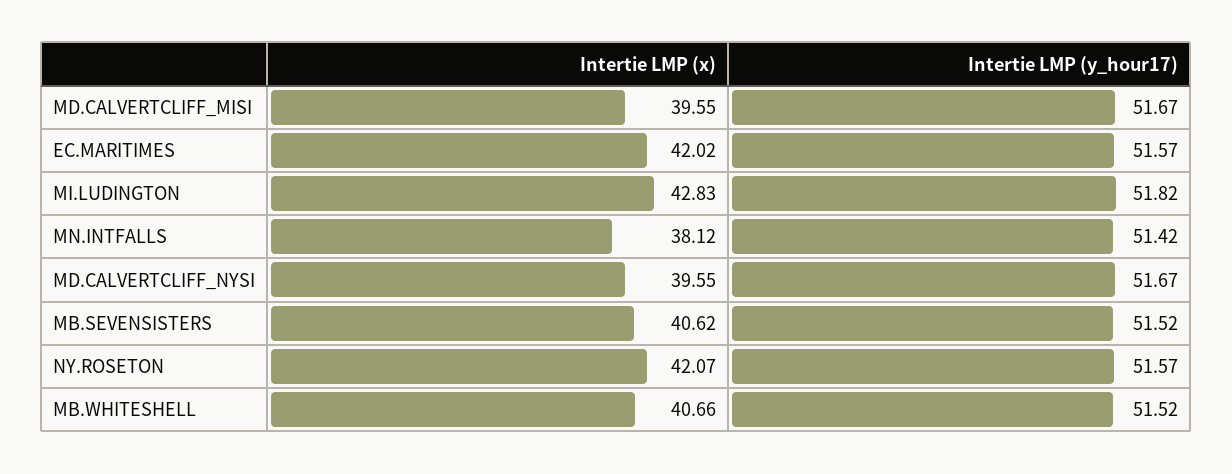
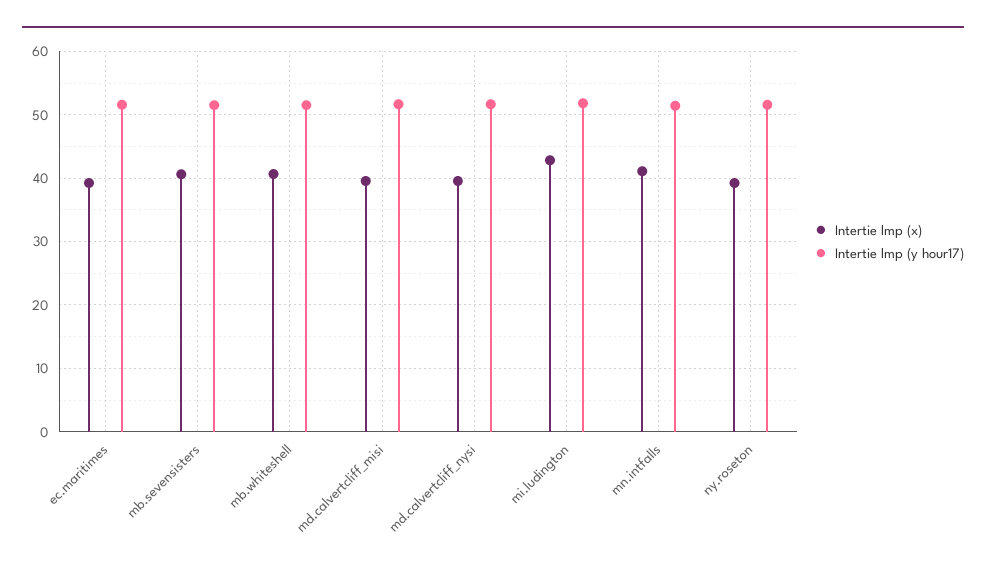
  {
    "Intertie LMP (x)": {
      "MD.CALVERTCLIFF_MISI": 39.55,
-     "EC.MARITIMES": 42.02,
+     "EC.MARITIMES": 39,
      "MI.LUDINGTON": 42.83,
-     "MN.INTFALLS": 38.12,
+     "MN.INTFALLS": 41,
      "MD.CALVERTCLIFF_NYSI": 39.55,
      "MB.SEVENSISTERS": 40.62,
-     "NY.ROSETON": 42.07,
+     "NY.ROSETON": 39,
      "MB.WHITESHELL": 40.66
    },
    "Intertie LMP (y_hour17)": {
      "MD.CALVERTCLIFF_MISI": 51.67,
      "EC.MARITIMES": 51.57,
      "MI.LUDINGTON": 51.82,
      "MN.INTFALLS": 51.42,
      "MD.CALVERTCLIFF_NYSI": 51.67,
      "MB.SEVENSISTERS": 51.52,
      "NY.ROSETON": 51.57,
      "MB.WHITESHELL": 51.52
    }
  }

